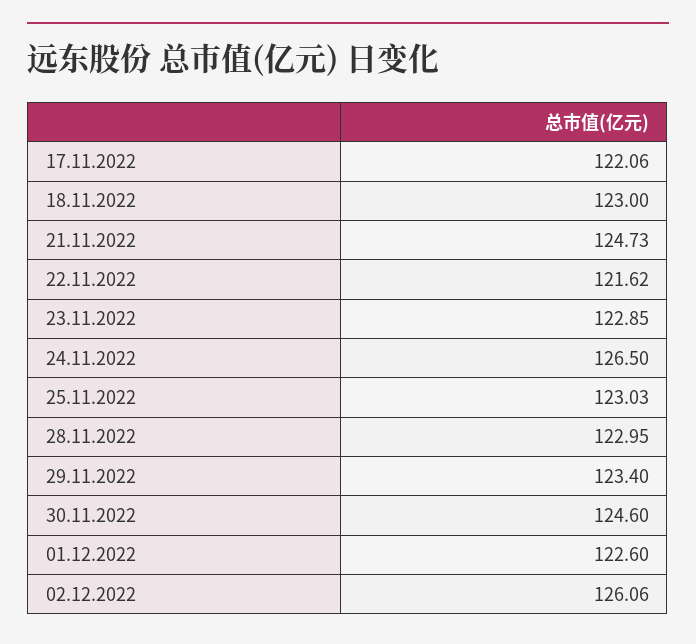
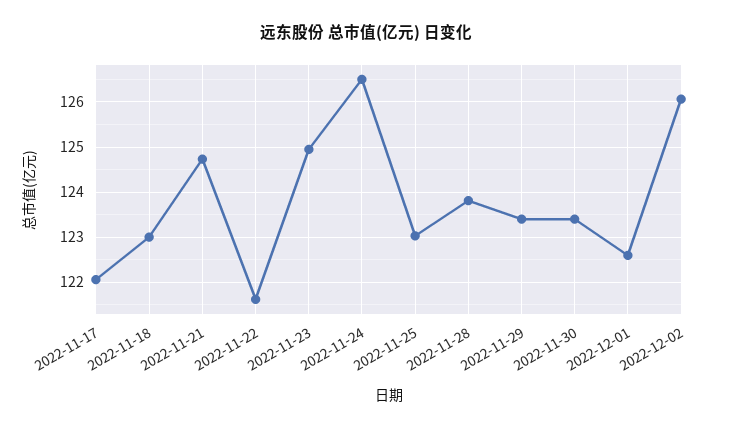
  {
    "17.11.2022": 122.06,
    "18.11.2022": 123,
    "21.11.2022": 124.73,
    "22.11.2022": 121.62,
-   "23.11.2022": 122.85,
+   "23.11.2022": 125,
    "24.11.2022": 126.5,
    "25.11.2022": 123.03,
-   "28.11.2022": 122.95,
+   "28.11.2022": 123.8,
    "29.11.2022": 123.4,
-   "30.11.2022": 124.6,
+   "30.11.2022": 123.4,
    "01.12.2022": 122.6,
    "02.12.2022": 126.06
  }

